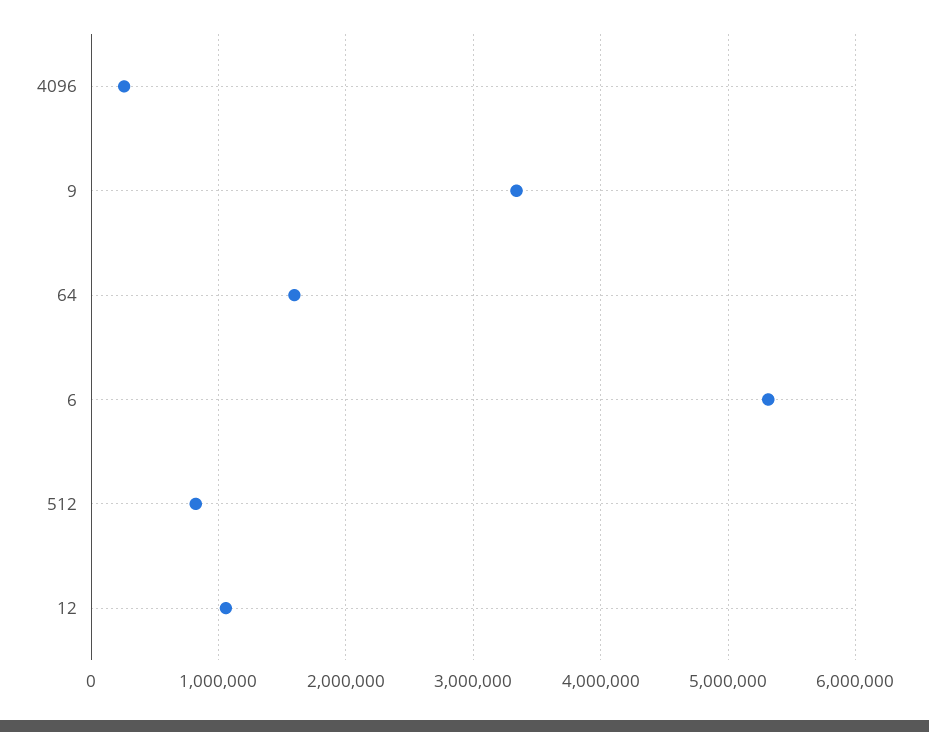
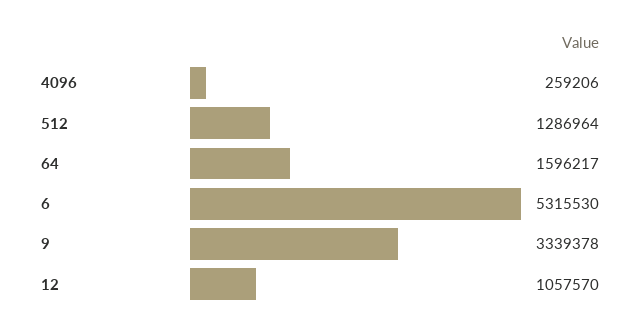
  {
    "4096": 259206,
    "9": 3339378,
    "64": 1596217,
    "6": 5315530,
-   "512": 800000,
+   "512": 1286964,
    "12": 1057570
  }

